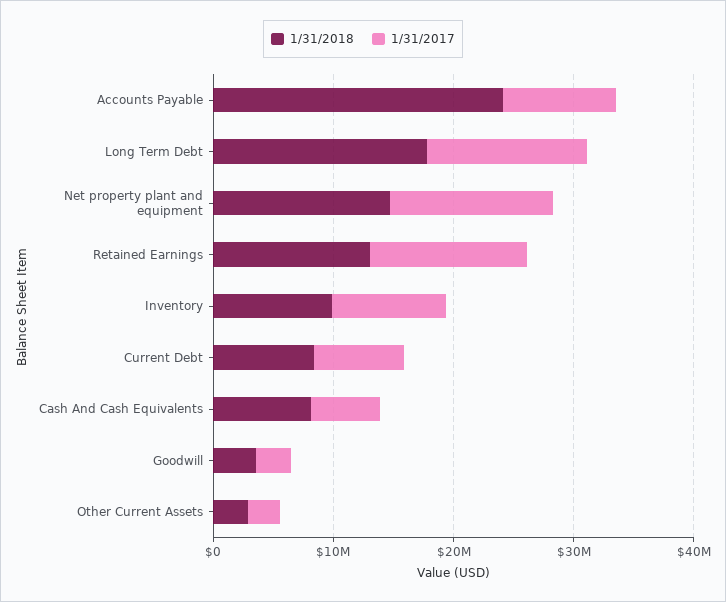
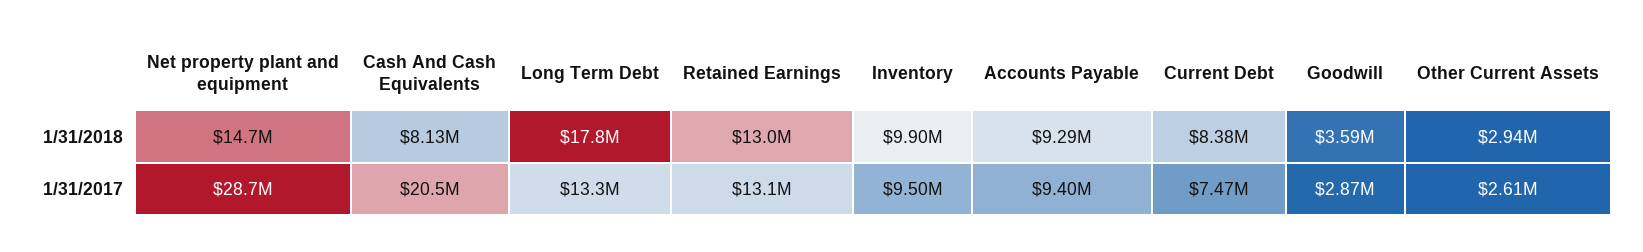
  {
    "1/31/2018": {
-     "Accounts Payable": 24000000,
+     "Accounts Payable": 9290000,
      "Long Term Debt": 17800000,
      "Net property plant and equipment": 14700000,
      "Retained Earnings": 13000000,
      "Inventory": 9900000,
      "Current Debt": 8380000,
      "Cash And Cash Equivalents": 8130000,
      "Goodwill": 3590000,
      "Other Current Assets": 2940000
    },
    "1/31/2017": {
      "Accounts Payable": 9400000,
      "Long Term Debt": 13300000,
-     "Net property plant and equipment": 14000000,
+     "Net property plant and equipment": 28700000,
      "Retained Earnings": 13100000,
      "Inventory": 9500000,
      "Current Debt": 7470000,
-     "Cash And Cash Equivalents": 6000000,
+     "Cash And Cash Equivalents": 20500000,
      "Goodwill": 2870000,
      "Other Current Assets": 2610000
    }
  }

